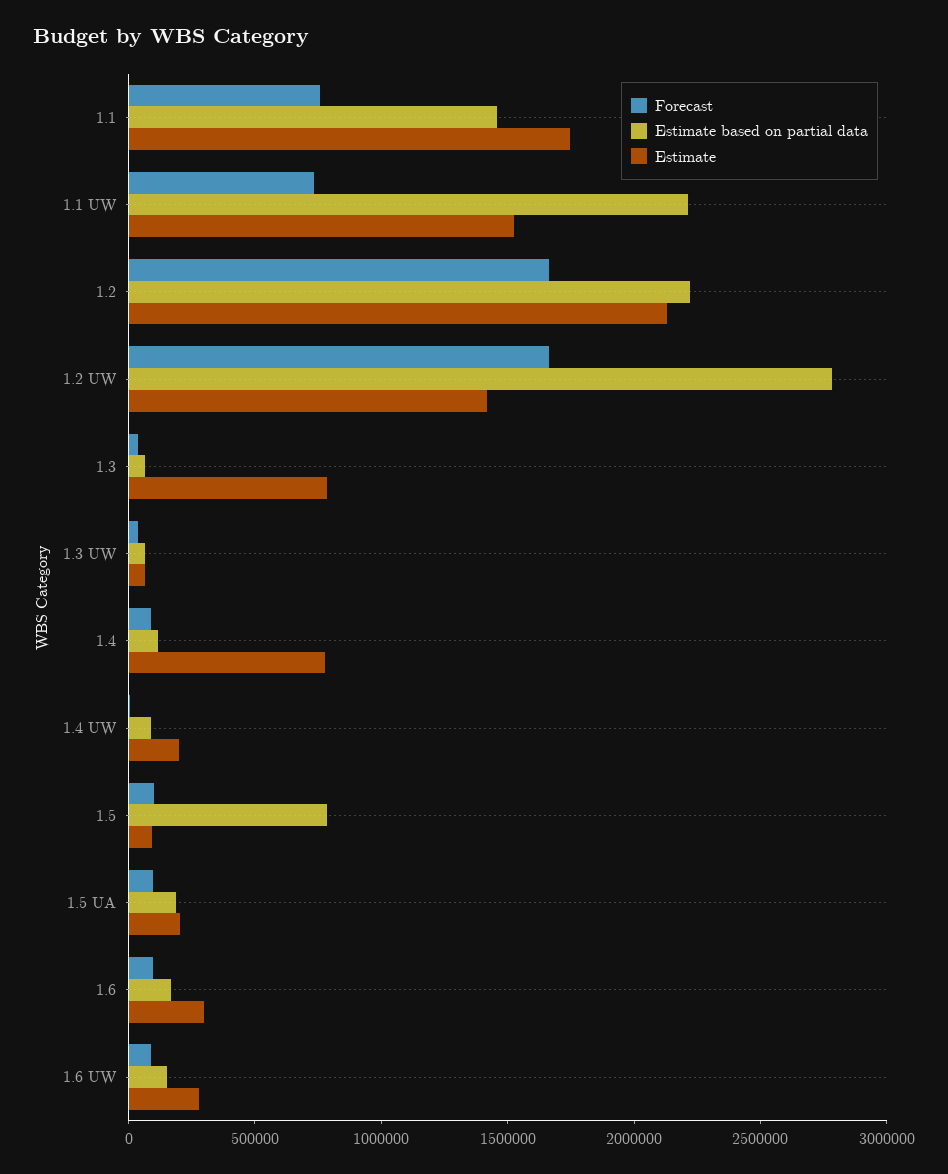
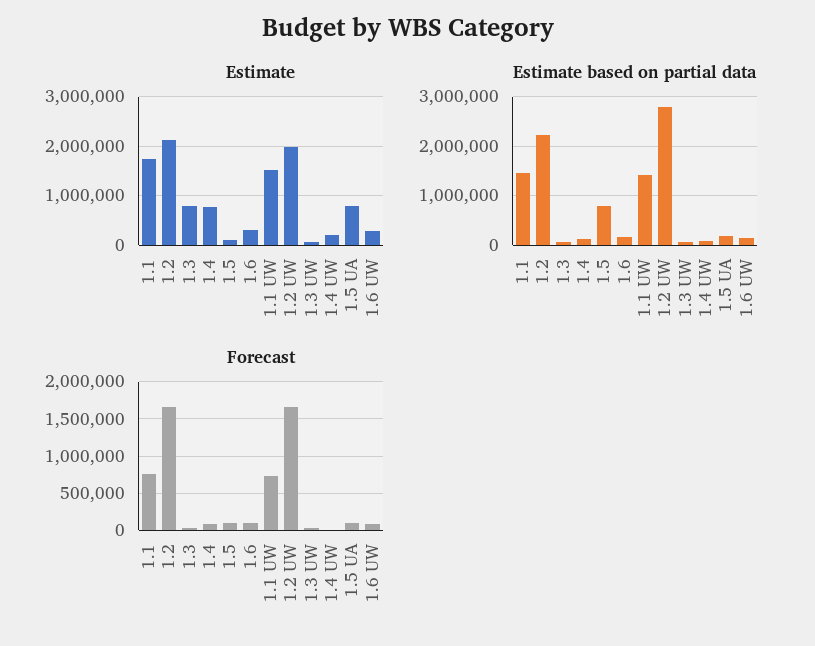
  {
    "Forecast": {
      "1.1": 800000,
      "1.1 UW": 700000,
      "1.2": 1700000,
      "1.2 UW": 1700000,
      "1.3": 0,
      "1.3 UW": 0,
      "1.4": 100000,
      "1.4 UW": 0,
      "1.5": 100000,
      "1.5 UA": 100000,
      "1.6": 100000,
      "1.6 UW": 100000
    },
    "Estimate based on partial data": {
      "1.1": 1500000,
-     "1.1 UW": 2200000,
+     "1.1 UW": 1400000,
      "1.2": 2200000,
      "1.2 UW": 2800000,
      "1.3": 100000,
      "1.3 UW": 100000,
      "1.4": 100000,
      "1.4 UW": 100000,
      "1.5": 800000,
      "1.5 UA": 200000,
      "1.6": 200000,
      "1.6 UW": 200000
    },
    "Estimate": {
      "1.1": 1700000,
      "1.1 UW": 1500000,
      "1.2": 2100000,
-     "1.2 UW": 1400000,
+     "1.2 UW": 2000000,
      "1.3": 800000,
      "1.3 UW": 100000,
      "1.4": 800000,
      "1.4 UW": 200000,
      "1.5": 100000,
-     "1.5 UA": 200000,
+     "1.5 UA": 800000,
      "1.6": 300000,
      "1.6 UW": 300000
    }
  }

